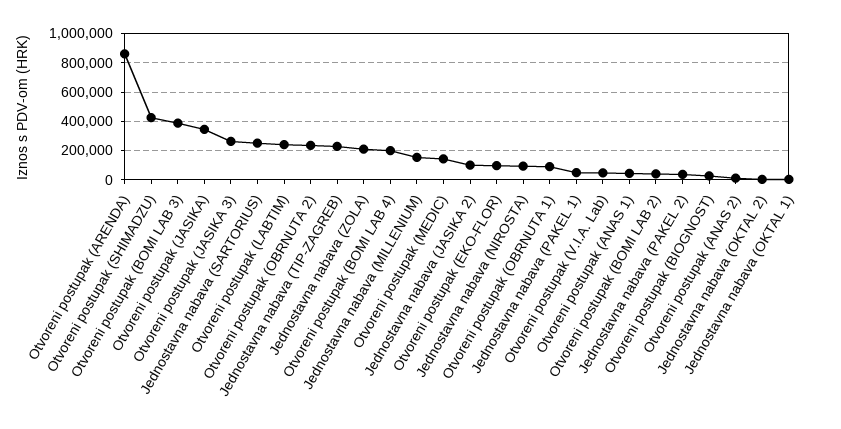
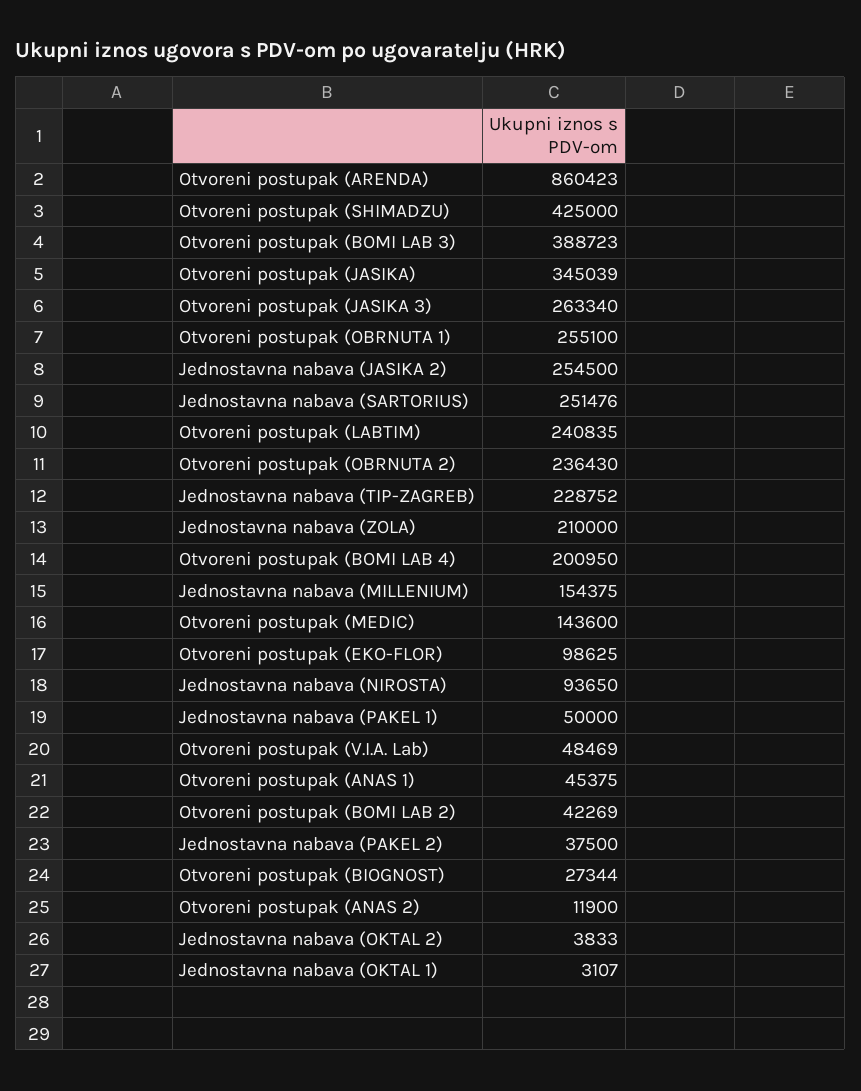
  {
    "Otvoreni postupak (ARENDA)": 860423,
    "Otvoreni postupak (SHIMADZU)": 425000,
    "Otvoreni postupak (BOMI LAB 3)": 388723,
    "Otvoreni postupak (JASIKA)": 345039,
    "Otvoreni postupak (JASIKA 3)": 263340,
    "Jednostavna nabava (SARTORIUS)": 251476,
    "Otvoreni postupak (LABTIM)": 240835,
    "Otvoreni postupak (OBRNUTA 2)": 236430,
    "Jednostavna nabava (TIP-ZAGREB)": 228752,
    "Jednostavna nabava (ZOLA)": 210000,
    "Otvoreni postupak (BOMI LAB 4)": 200950,
    "Jednostavna nabava (MILLENIUM)": 154375,
    "Otvoreni postupak (MEDIC)": 143600,
-   "Jednostavna nabava (JASIKA 2)": 100000,
+   "Jednostavna nabava (JASIKA 2)": 254500,
    "Otvoreni postupak (EKO-FLOR)": 98625,
    "Jednostavna nabava (NIROSTA)": 93650,
-   "Otvoreni postupak (OBRNUTA 1)": 100000,
+   "Otvoreni postupak (OBRNUTA 1)": 255100,
    "Jednostavna nabava (PAKEL 1)": 50000,
    "Otvoreni postupak (V.I.A. Lab)": 48469,
    "Otvoreni postupak (ANAS 1)": 45375,
    "Otvoreni postupak (BOMI LAB 2)": 42269,
    "Jednostavna nabava (PAKEL 2)": 37500,
    "Otvoreni postupak (BIOGNOST)": 27344,
    "Otvoreni postupak (ANAS 2)": 11900,
    "Jednostavna nabava (OKTAL 2)": 3833,
    "Jednostavna nabava (OKTAL 1)": 3107
  }

